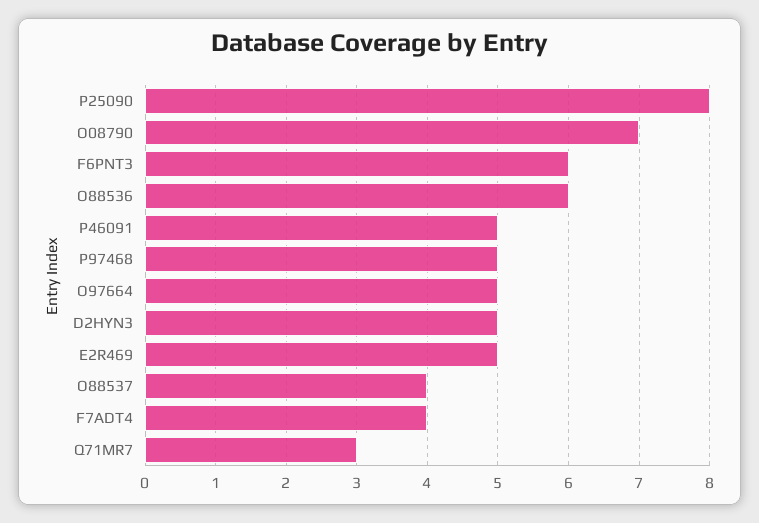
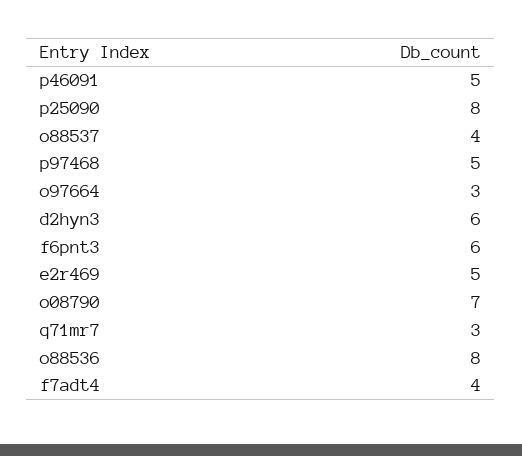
  {
    "P25090": 8,
    "O08790": 7,
    "F6PNT3": 6,
-   "O88536": 6,
+   "O88536": 8,
    "P46091": 5,
    "P97468": 5,
-   "O97664": 5,
+   "O97664": 3,
-   "D2HYN3": 5,
+   "D2HYN3": 6,
    "E2R469": 5,
    "O88537": 4,
    "F7ADT4": 4,
    "Q71MR7": 3
  }

